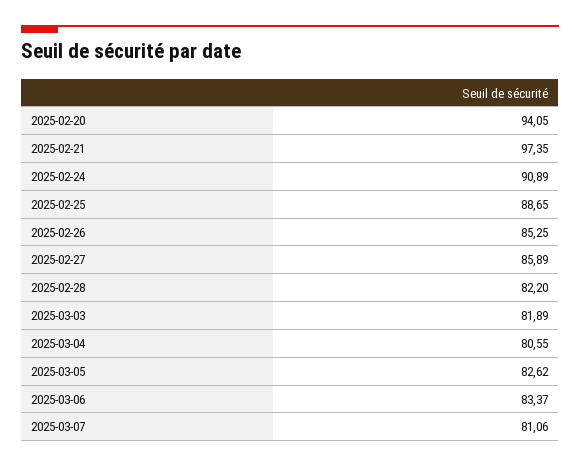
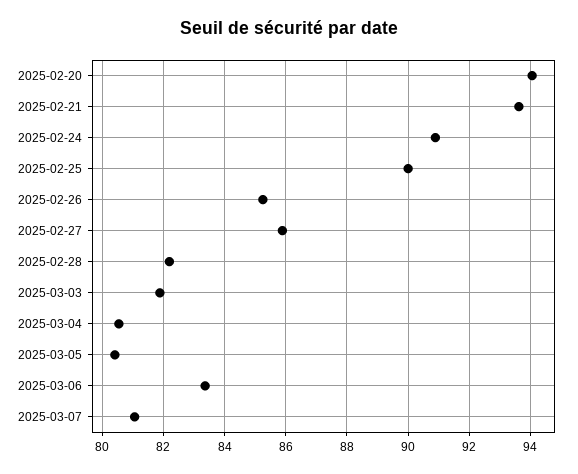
  {
    "2025-02-20": 94.05,
-   "2025-02-21": 97.35,
+   "2025-02-21": 93.6,
    "2025-02-24": 90.89,
-   "2025-02-25": 88.65,
+   "2025-02-25": 90,
    "2025-02-26": 85.25,
    "2025-02-27": 85.89,
    "2025-02-28": 82.2,
    "2025-03-03": 81.89,
    "2025-03-04": 80.55,
-   "2025-03-05": 82.62,
+   "2025-03-05": 80.4,
    "2025-03-06": 83.37,
    "2025-03-07": 81.06
  }

